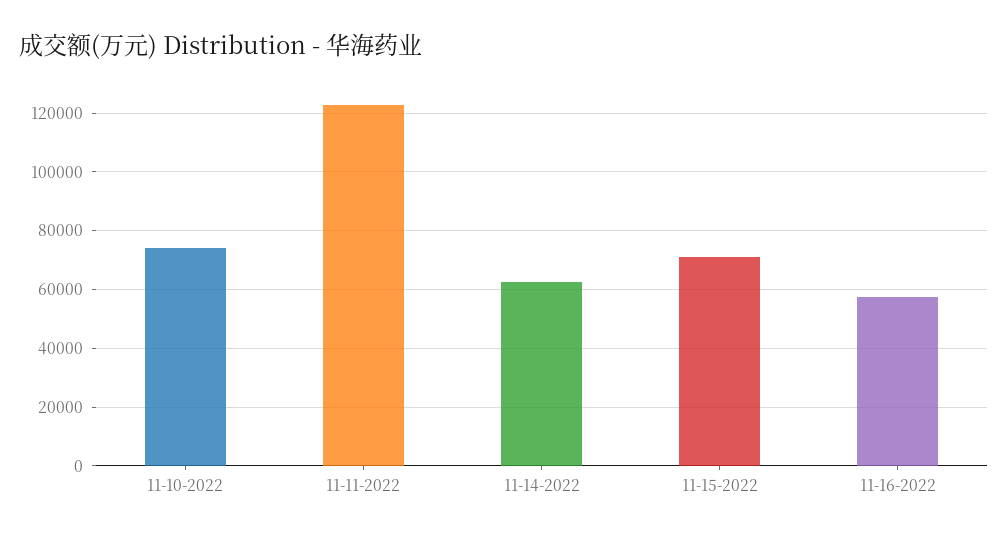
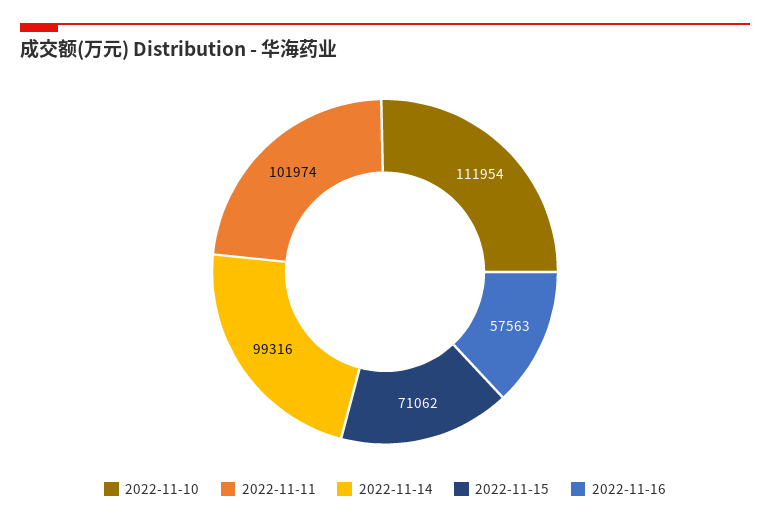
  {
-   "11-10-2022": 75000,
+   "11-10-2022": 111954,
-   "11-11-2022": 122500,
+   "11-11-2022": 101974,
-   "11-14-2022": 62500,
+   "11-14-2022": 99316,
    "11-15-2022": 71062,
    "11-16-2022": 57563
  }

